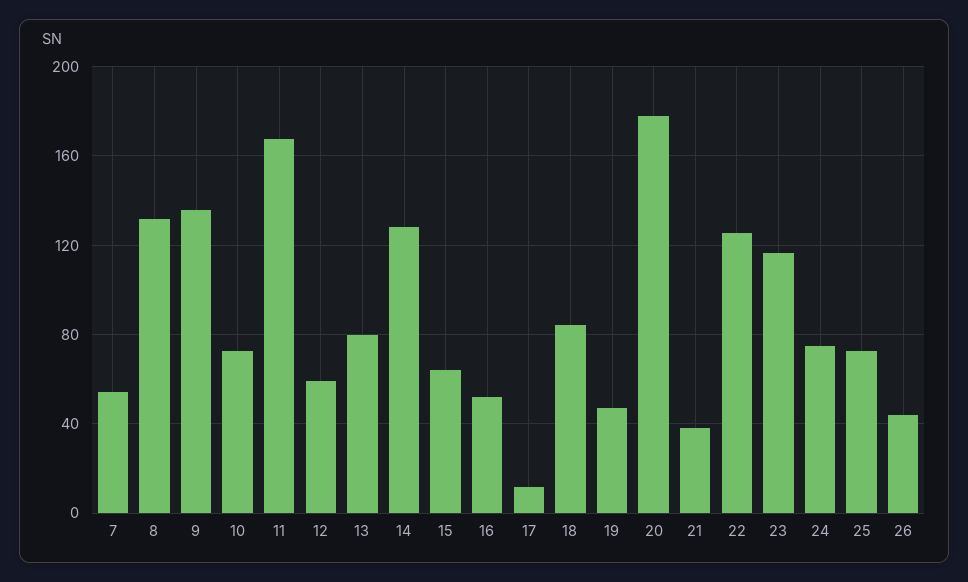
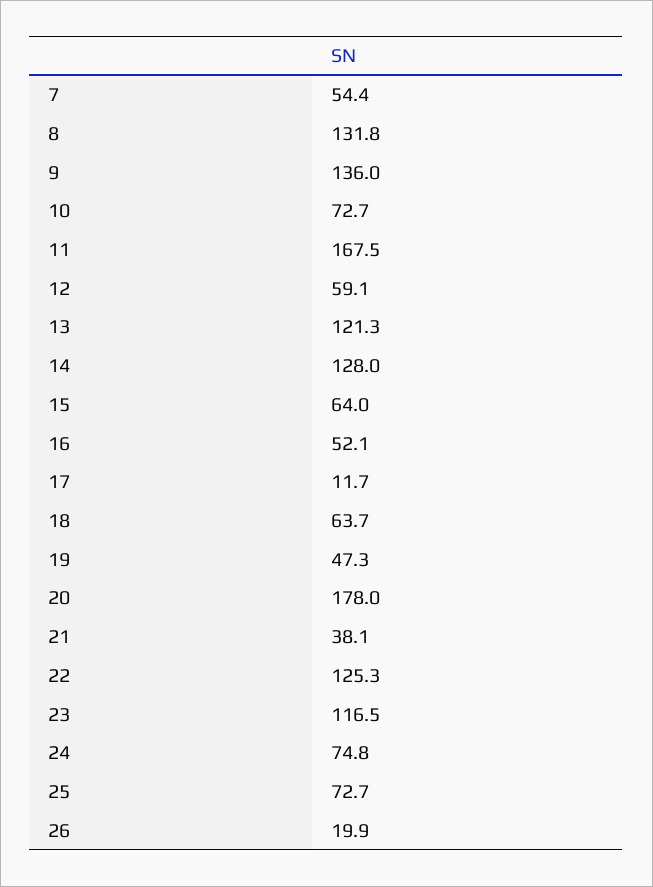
  {
    "7": 54.4,
    "8": 131.8,
    "9": 136,
    "10": 72.7,
    "11": 167.5,
    "12": 59.1,
-   "13": 80,
+   "13": 121.3,
    "14": 128,
    "15": 64,
    "16": 52.1,
    "17": 11.7,
-   "18": 85,
+   "18": 63.7,
    "19": 47.3,
    "20": 178,
    "21": 38.1,
    "22": 125.3,
    "23": 116.5,
    "24": 74.8,
    "25": 72.7,
-   "26": 45
+   "26": 19.9
  }

